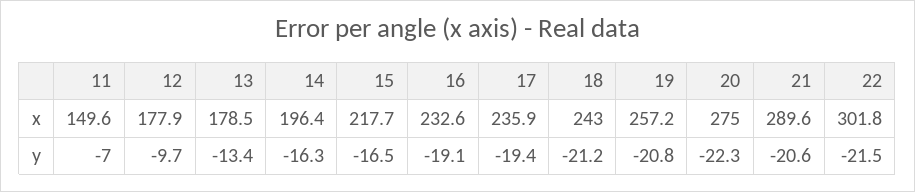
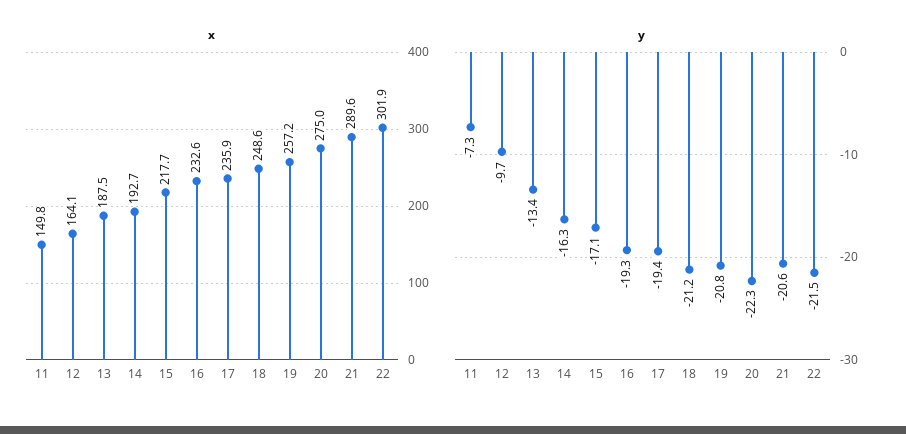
  {
    "x": {
-     "11": 149.6,
+     "11": 149.8,
-     "12": 177.9,
+     "12": 164.1,
-     "13": 178.5,
+     "13": 187.5,
-     "14": 196.4,
+     "14": 192.7,
      "15": 217.7,
      "16": 232.6,
      "17": 235.9,
-     "18": 243,
+     "18": 248.6,
      "19": 257.2,
      "20": 275,
      "21": 289.6,
-     "22": 301.8
+     "22": 301.9
    },
    "y": {
-     "11": -7,
+     "11": -7.3,
      "12": -9.7,
      "13": -13.4,
      "14": -16.3,
-     "15": -16.5,
+     "15": -17.1,
-     "16": -19.1,
+     "16": -19.3,
      "17": -19.4,
      "18": -21.2,
      "19": -20.8,
      "20": -22.3,
      "21": -20.6,
      "22": -21.5
    }
  }

